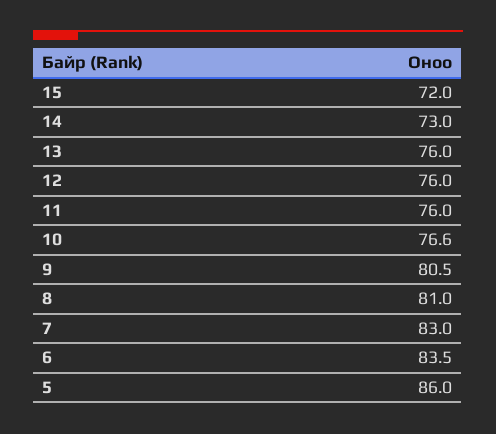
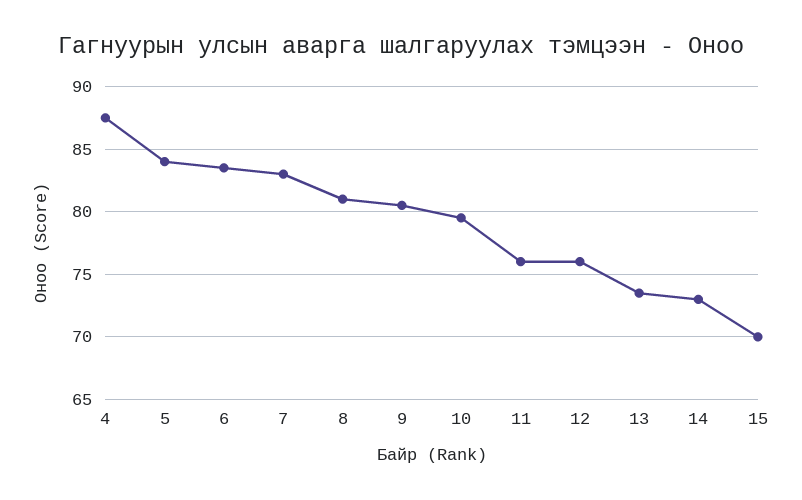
  {
-   "15": 72,
+   "15": 70,
    "14": 73,
-   "13": 76,
+   "13": 73.5,
    "12": 76,
    "11": 76,
-   "10": 76.6,
+   "10": 79.5,
    "9": 80.5,
    "8": 81,
    "7": 83,
    "6": 83.5,
-   "5": 86
+   "5": 84,
+   "4": 87.5
  }

